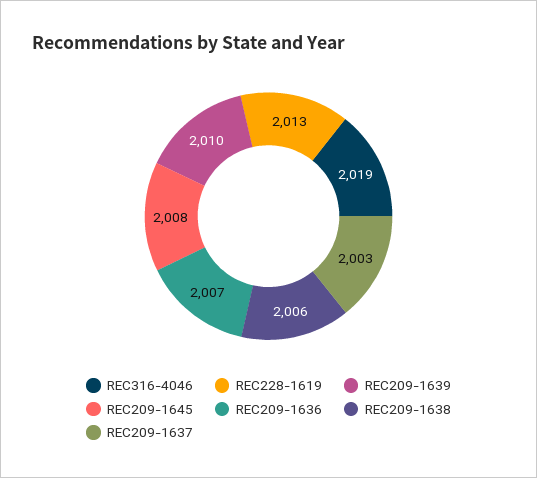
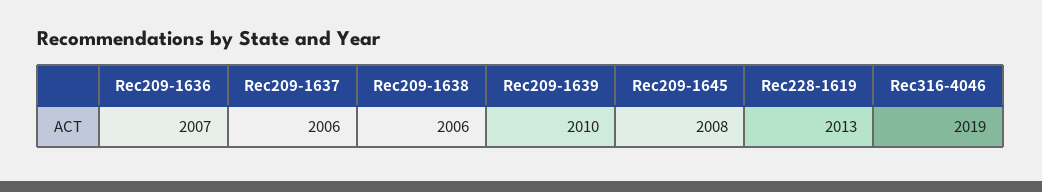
  {
    "REC316-4046": 2019,
    "REC228-1619": 2013,
    "REC209-1639": 2010,
    "REC209-1645": 2008,
    "REC209-1636": 2007,
    "REC209-1638": 2006,
-   "REC209-1637": 2003
+   "REC209-1637": 2006
  }

